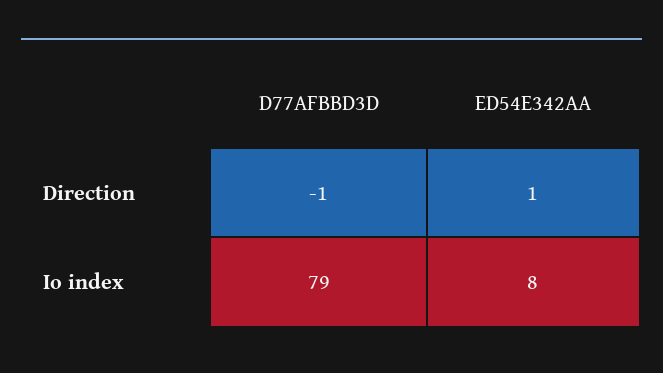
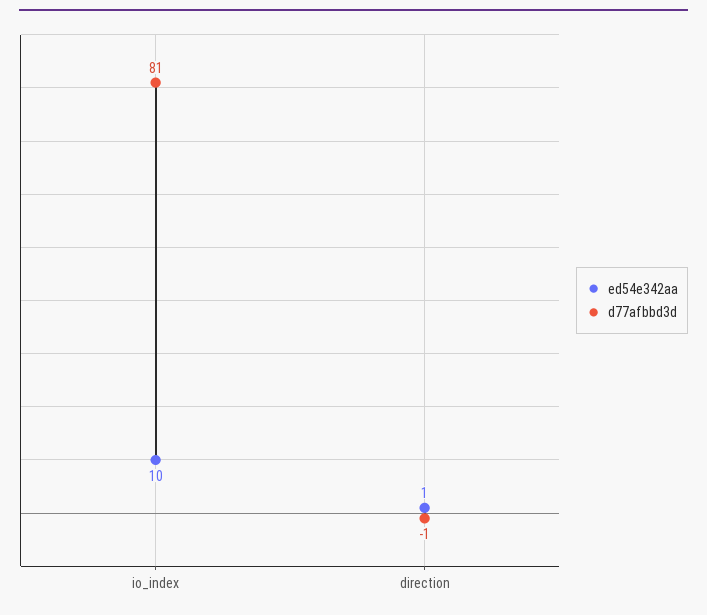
  {
    "D77AFBBD3D": {
      "Direction": -1,
-     "Io index": 79
+     "Io index": 81
    },
    "ED54E342AA": {
      "Direction": 1,
-     "Io index": 8
+     "Io index": 10
    }
  }

